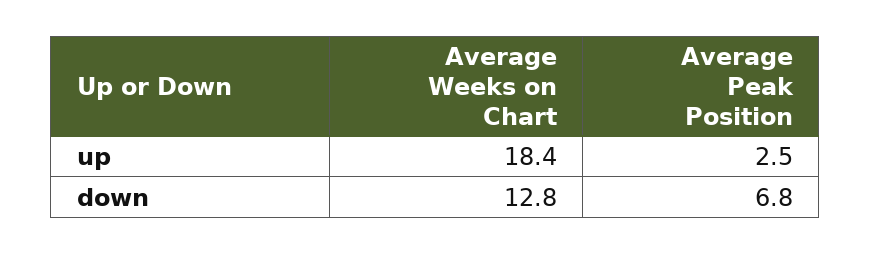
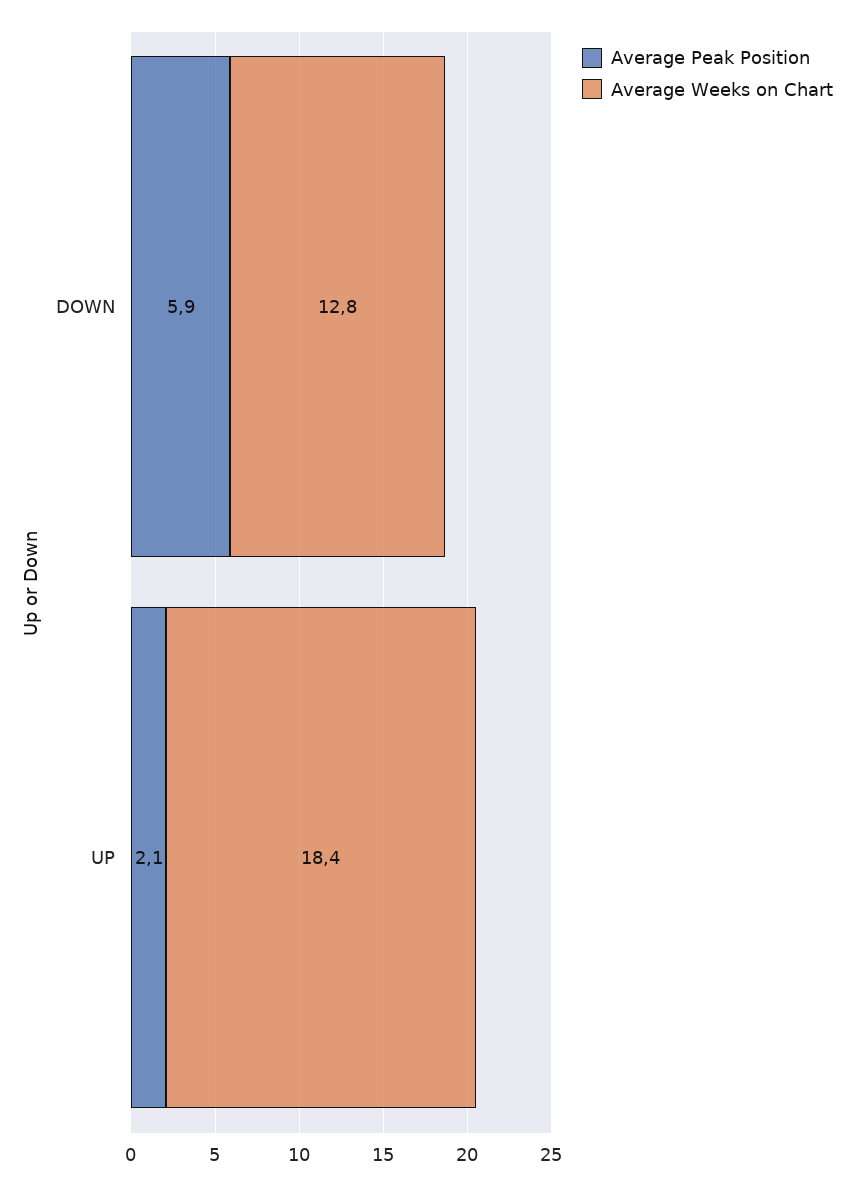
  {
    "Average Weeks on Chart": {
      "up": 18.4,
      "down": 12.8
    },
    "Average Peak Position": {
-     "up": 2.5,
+     "up": 2.1,
-     "down": 6.8
+     "down": 5.9
    }
  }

